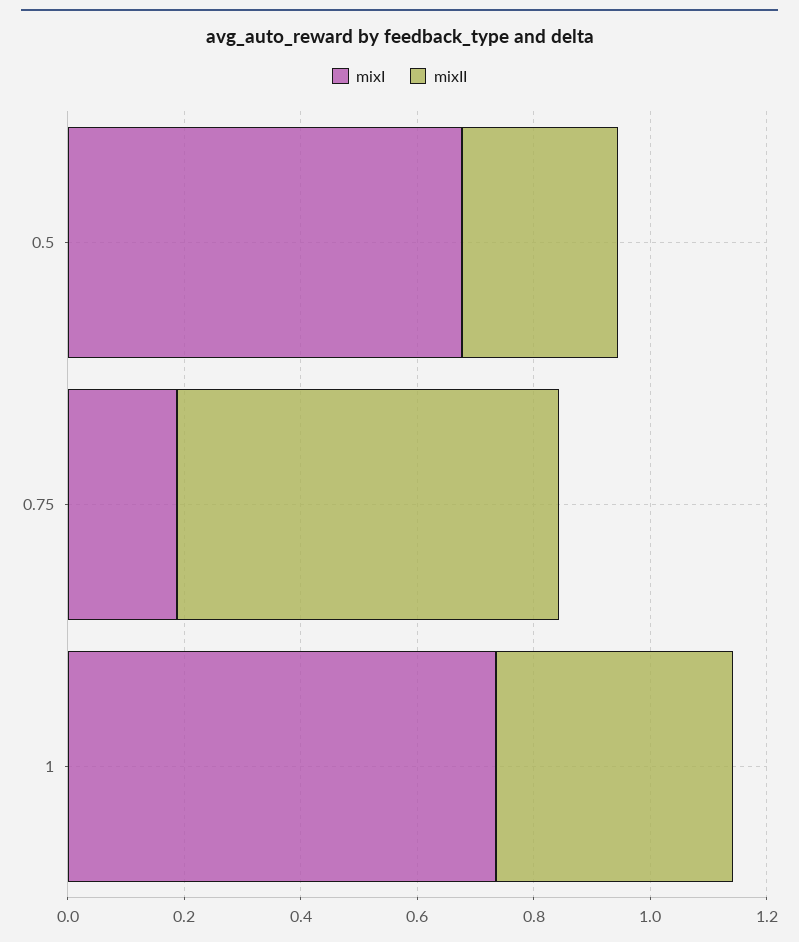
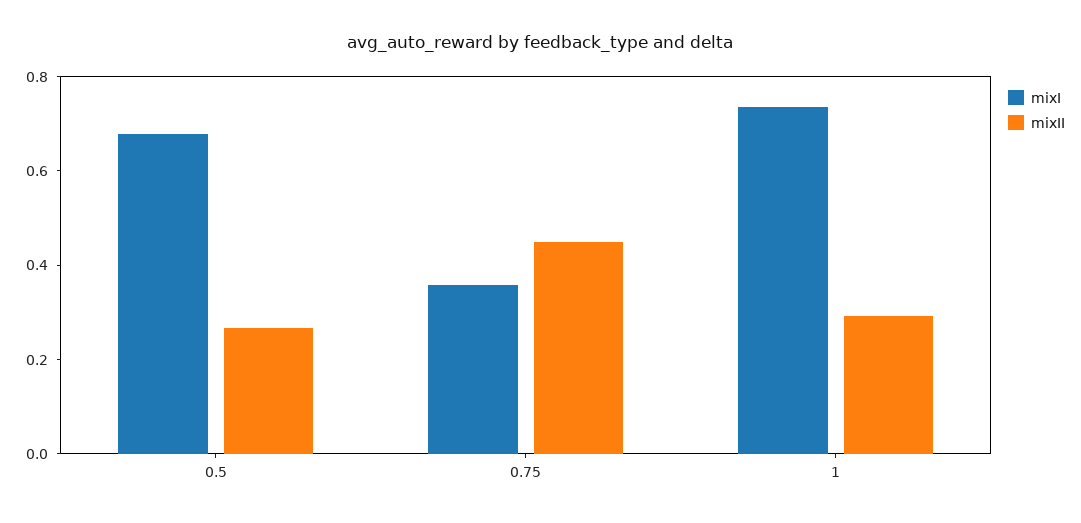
  {
    "mixI": {
      "0.5": 0.7,
-     "0.75": 0.2,
+     "0.75": 0.35,
      "1": 0.75
    },
    "mixII": {
      "0.5": 0.25,
-     "0.75": 0.65,
+     "0.75": 0.45,
-     "1": 0.4
+     "1": 0.3
    }
  }

